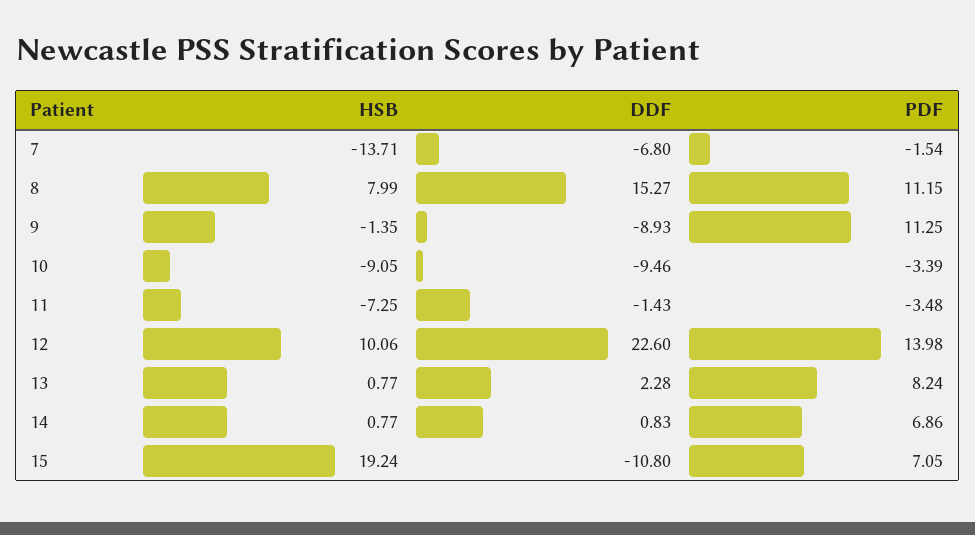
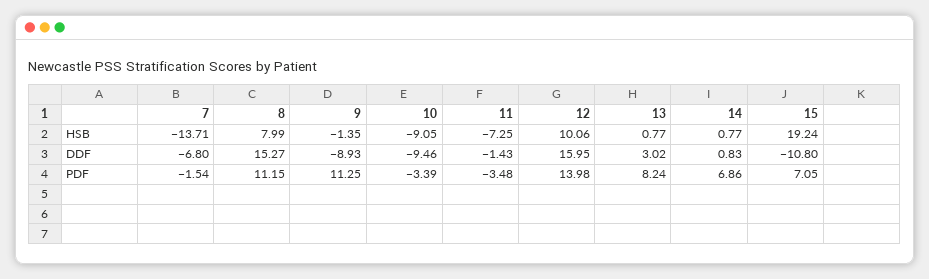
  {
    "HSB": {
      "7": -13.71,
      "8": 7.99,
      "9": -1.35,
      "10": -9.05,
      "11": -7.25,
      "12": 10.06,
      "13": 0.77,
      "14": 0.77,
      "15": 19.24
    },
    "DDF": {
      "7": -6.8,
      "8": 15.27,
      "9": -8.93,
      "10": -9.46,
      "11": -1.43,
-     "12": 22.6,
+     "12": 15.95,
-     "13": 2.28,
+     "13": 3.02,
      "14": 0.83,
      "15": -10.8
    },
    "PDF": {
      "7": -1.54,
      "8": 11.15,
      "9": 11.25,
      "10": -3.39,
      "11": -3.48,
      "12": 13.98,
      "13": 8.24,
      "14": 6.86,
      "15": 7.05
    }
  }

